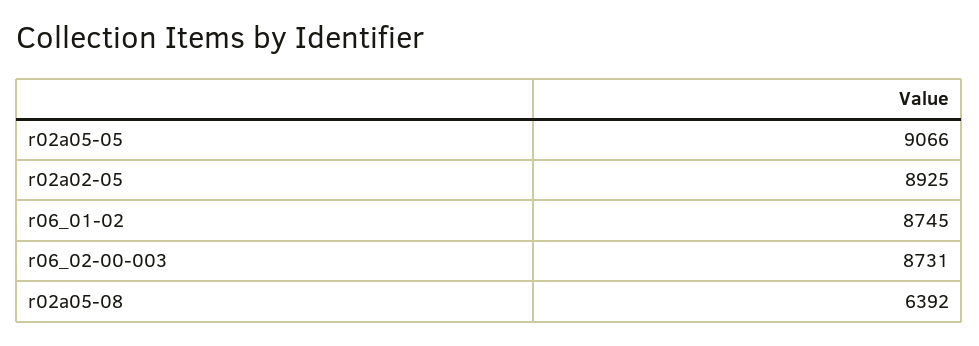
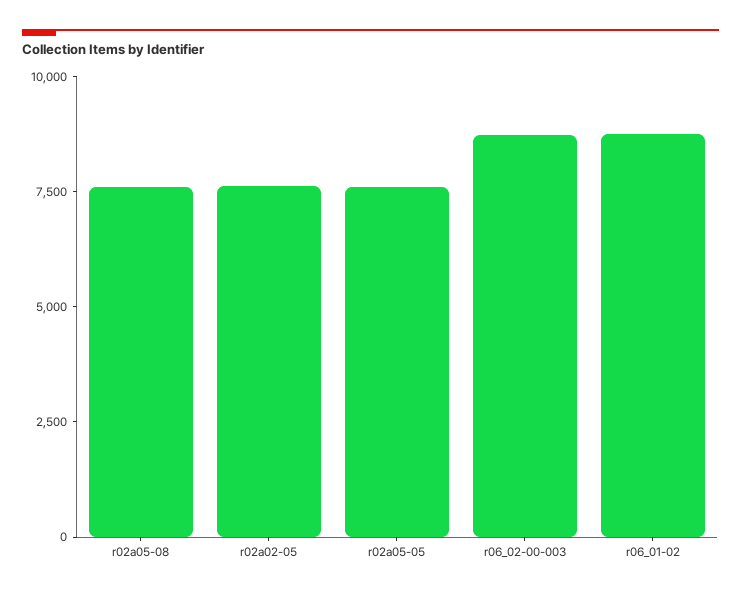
  {
-   "r02a05-05": 9066,
+   "r02a05-05": 7500,
-   "r02a02-05": 8925,
+   "r02a02-05": 7500,
    "r06_01-02": 8745,
    "r06_02-00-003": 8731,
-   "r02a05-08": 6392
+   "r02a05-08": 7500
  }

